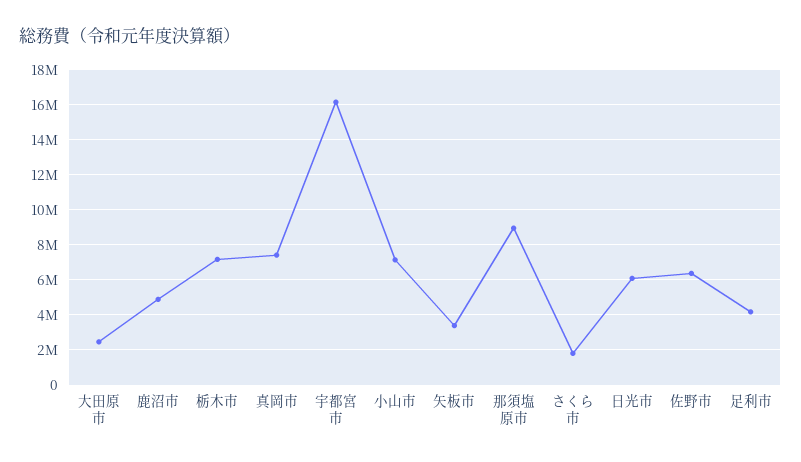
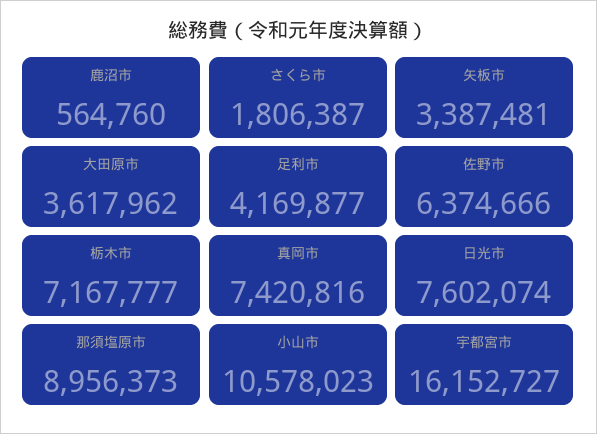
  {
-   "大田原市": 2500000,
+   "大田原市": 3617962,
-   "鹿沼市": 5000000,
+   "鹿沼市": 564760,
    "栃木市": 7167777,
    "真岡市": 7420816,
    "宇都宮市": 16152727,
-   "小山市": 7000000,
+   "小山市": 10578023,
    "矢板市": 3387481,
    "那須塩原市": 8956373,
    "さくら市": 1806387,
-   "日光市": 6000000,
+   "日光市": 7602074,
    "佐野市": 6374666,
    "足利市": 4169877
  }

